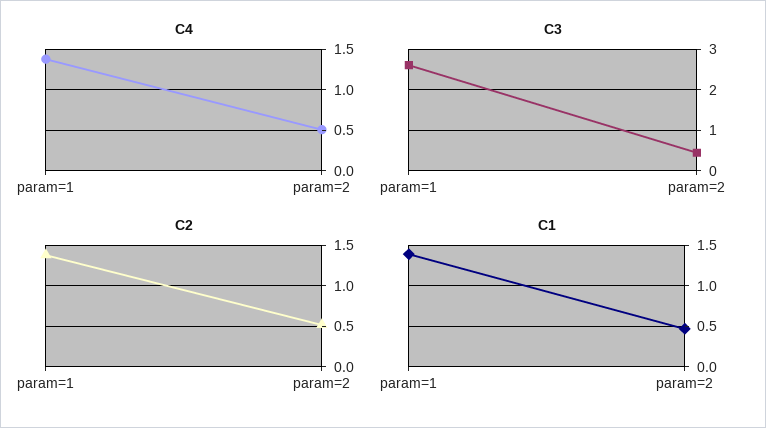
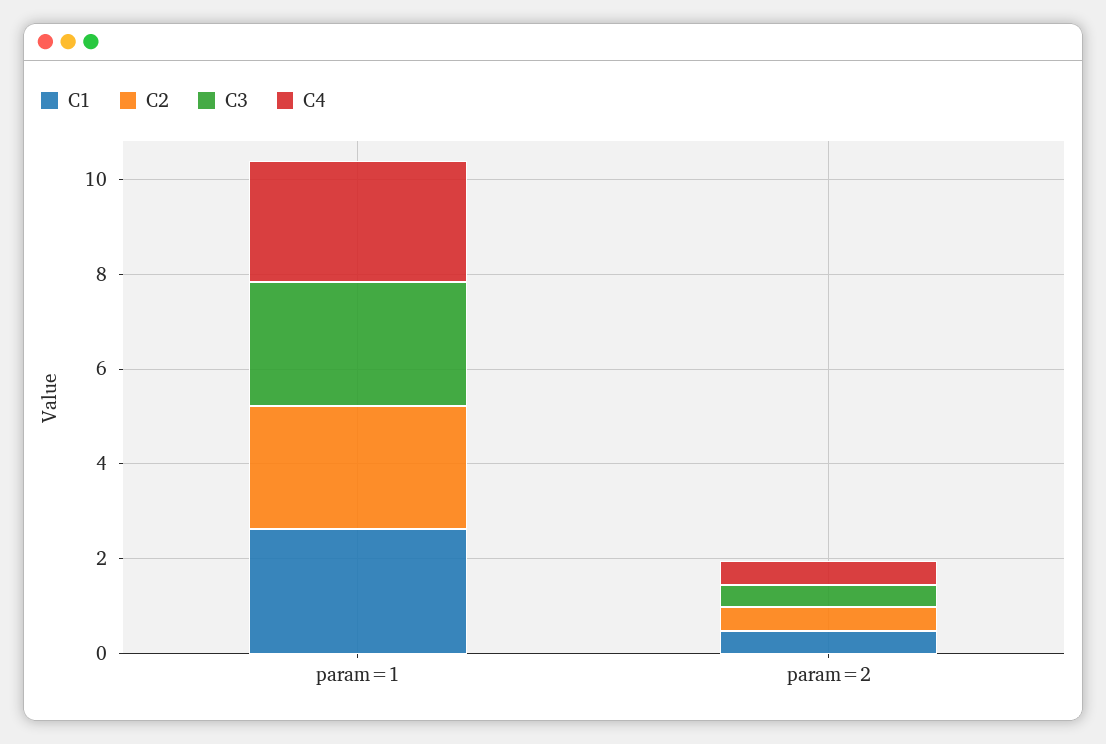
  {
    "C4": {
-     "param=1": 1.4,
+     "param=1": 2.5,
      "param=2": 0.5
    },
    "C3": {
      "param=1": 2.6,
      "param=2": 0.4
    },
    "C2": {
-     "param=1": 1.4,
+     "param=1": 2.5,
      "param=2": 0.5
    },
    "C1": {
-     "param=1": 1.4,
+     "param=1": 2.5,
      "param=2": 0.5
    }
  }

